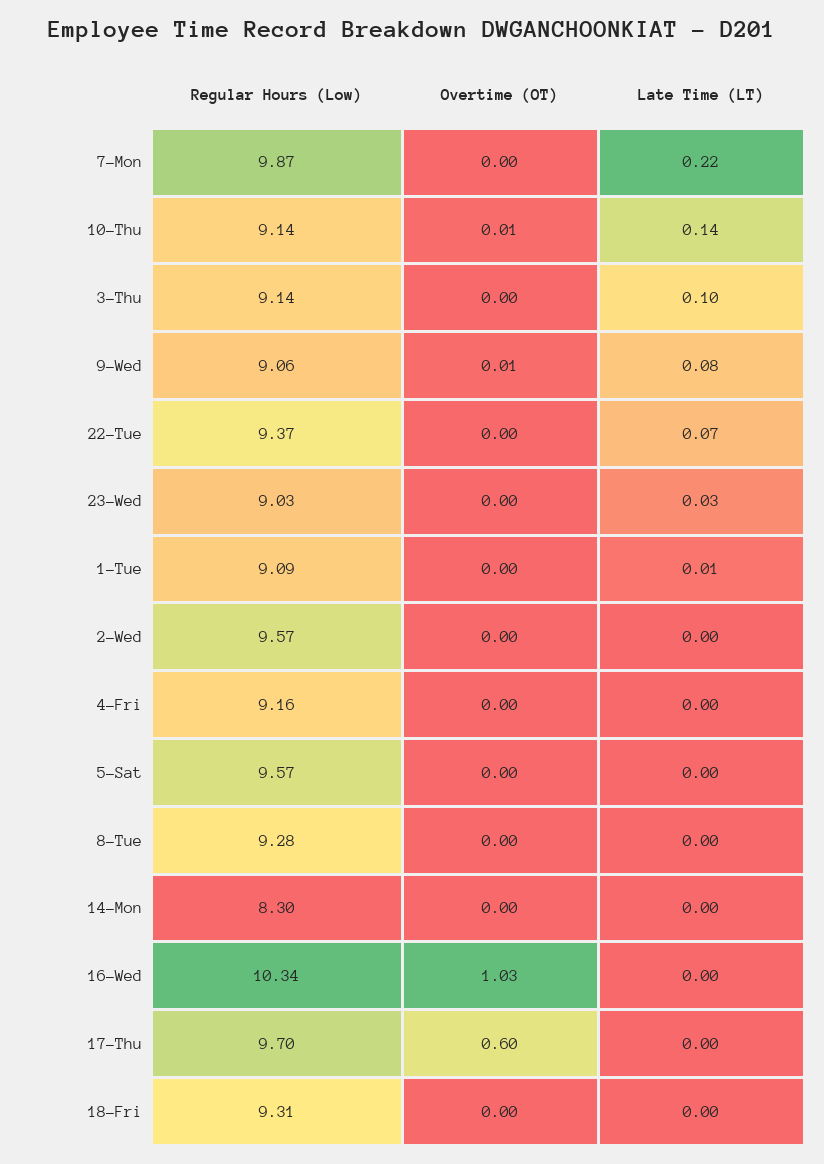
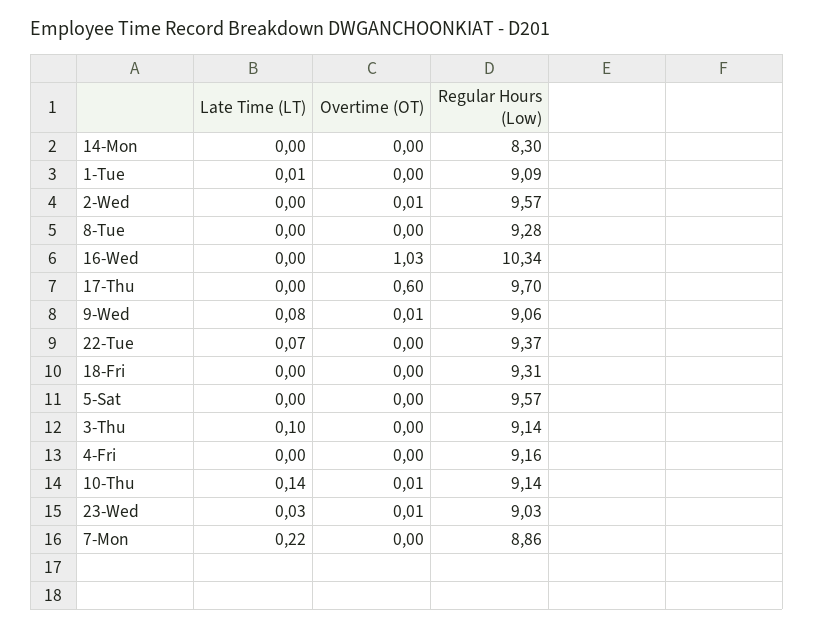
  {
    "Regular Hours (Low)": {
-     "7-Mon": 9.87,
+     "7-Mon": 8.86,
      "10-Thu": 9.14,
      "3-Thu": 9.14,
      "9-Wed": 9.06,
      "22-Tue": 9.37,
      "23-Wed": 9.03,
      "1-Tue": 9.09,
      "2-Wed": 9.57,
      "4-Fri": 9.16,
      "5-Sat": 9.57,
      "8-Tue": 9.28,
      "14-Mon": 8.3,
      "16-Wed": 10.34,
      "17-Thu": 9.7,
      "18-Fri": 9.31
    },
    "Overtime (OT)": {
      "7-Mon": 0,
      "10-Thu": 0.01,
      "3-Thu": 0,
      "9-Wed": 0.01,
      "22-Tue": 0,
-     "23-Wed": 0,
+     "23-Wed": 0.01,
      "1-Tue": 0,
-     "2-Wed": 0,
+     "2-Wed": 0.01,
      "4-Fri": 0,
      "5-Sat": 0,
      "8-Tue": 0,
      "14-Mon": 0,
      "16-Wed": 1.03,
      "17-Thu": 0.6,
      "18-Fri": 0
    },
    "Late Time (LT)": {
      "7-Mon": 0.22,
      "10-Thu": 0.14,
      "3-Thu": 0.1,
      "9-Wed": 0.08,
      "22-Tue": 0.07,
      "23-Wed": 0.03,
      "1-Tue": 0.01,
      "2-Wed": 0,
      "4-Fri": 0,
      "5-Sat": 0,
      "8-Tue": 0,
      "14-Mon": 0,
      "16-Wed": 0,
      "17-Thu": 0,
      "18-Fri": 0
    }
  }

